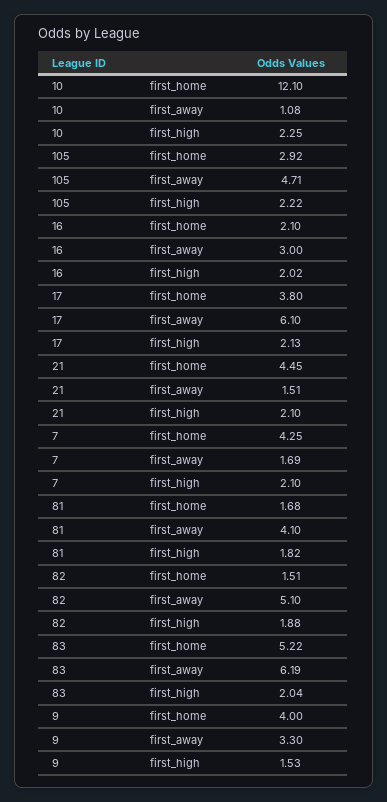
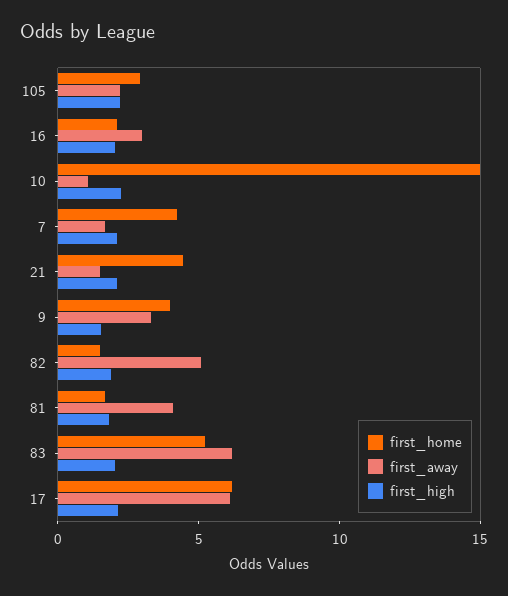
  {
    "first_home": {
-     "10": 12.1,
+     "10": 15,
      "105": 2.92,
      "16": 2.1,
-     "17": 3.8,
+     "17": 6,
      "21": 4.45,
      "7": 4.25,
      "81": 1.68,
      "82": 1.51,
      "83": 5.22,
      "9": 4
    },
    "first_away": {
      "10": 1.08,
-     "105": 4.71,
+     "105": 2,
      "16": 3,
      "17": 6.1,
      "21": 1.51,
      "7": 1.69,
      "81": 4.1,
      "82": 5.1,
      "83": 6.19,
      "9": 3.3
    },
    "first_high": {
      "10": 2.25,
      "105": 2.22,
      "16": 2.02,
      "17": 2.13,
      "21": 2.1,
      "7": 2.1,
      "81": 1.82,
      "82": 1.88,
      "83": 2.04,
      "9": 1.53
    }
  }

